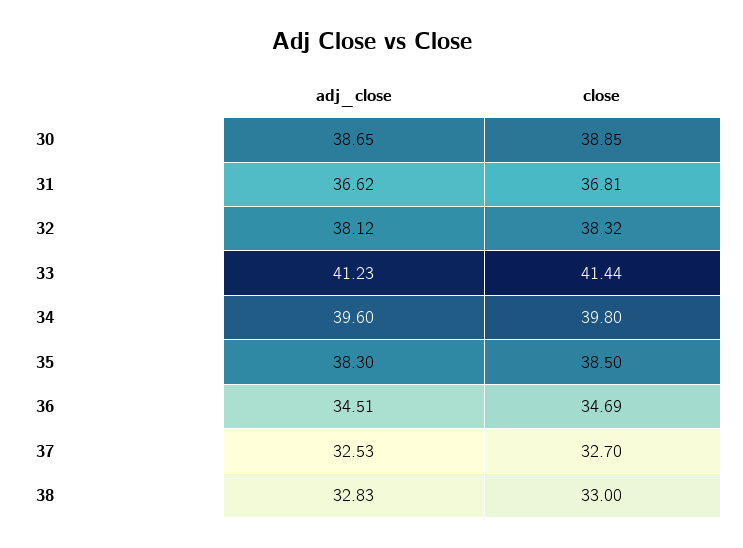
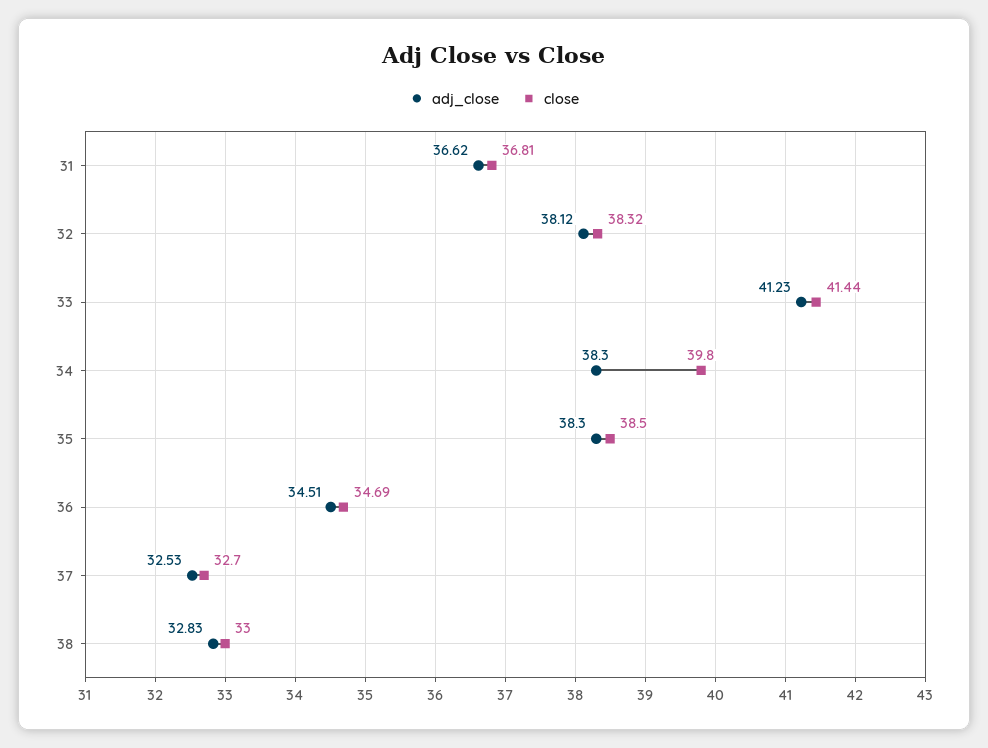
  {
    "adj_close": {
-     "30": 38.65,
      "31": 36.62,
      "32": 38.12,
      "33": 41.23,
-     "34": 39.6,
+     "34": 38.3,
      "35": 38.3,
      "36": 34.51,
      "37": 32.53,
      "38": 32.83
    },
    "close": {
-     "30": 38.85,
      "31": 36.81,
      "32": 38.32,
      "33": 41.44,
      "34": 39.8,
      "35": 38.5,
      "36": 34.69,
      "37": 32.7,
      "38": 33
    }
  }

